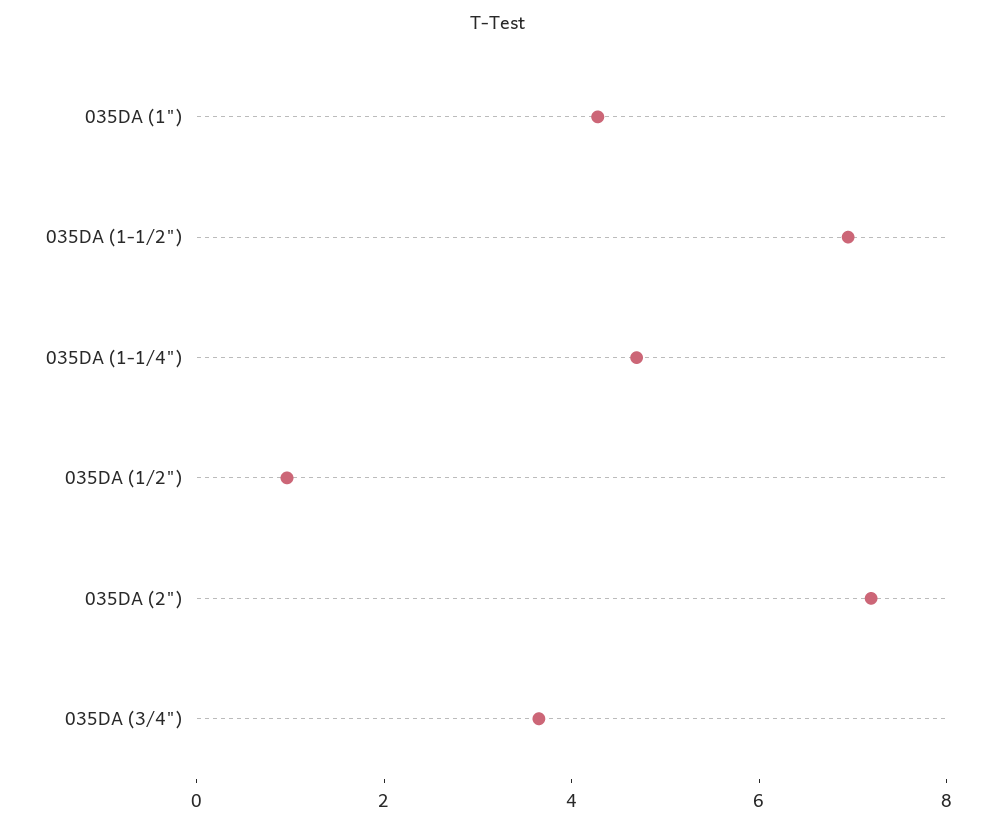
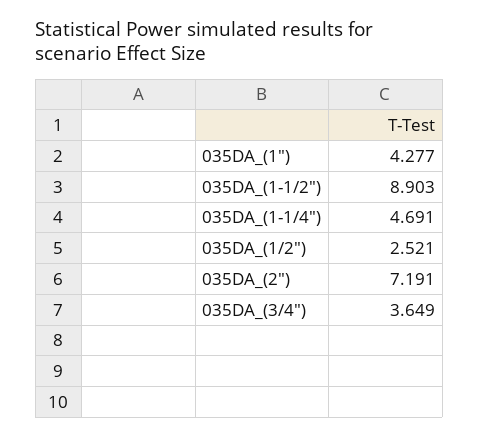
  {
    "035DA (1\")": 4.277,
-   "035DA (1-1/2\")": 7,
+   "035DA (1-1/2\")": 8.903,
    "035DA (1-1/4\")": 4.691,
-   "035DA (1/2\")": 1,
+   "035DA (1/2\")": 2.521,
    "035DA (2\")": 7.191,
    "035DA (3/4\")": 3.649
  }

